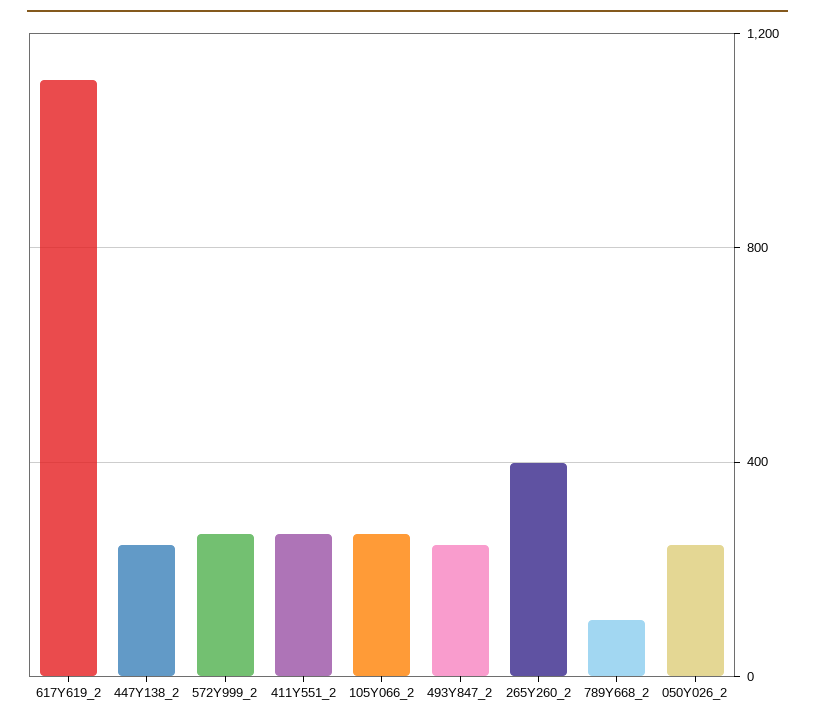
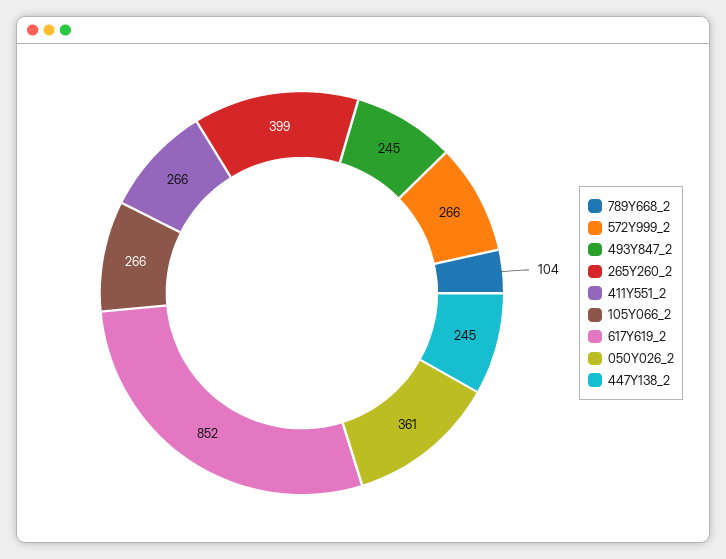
  {
-   "617Y619_2": 1100,
+   "617Y619_2": 852,
    "447Y138_2": 245,
    "572Y999_2": 266,
    "411Y551_2": 266,
    "105Y066_2": 266,
    "493Y847_2": 245,
    "265Y260_2": 399,
    "789Y668_2": 104,
-   "050Y026_2": 250
+   "050Y026_2": 361
  }

